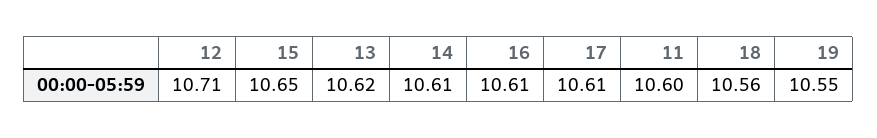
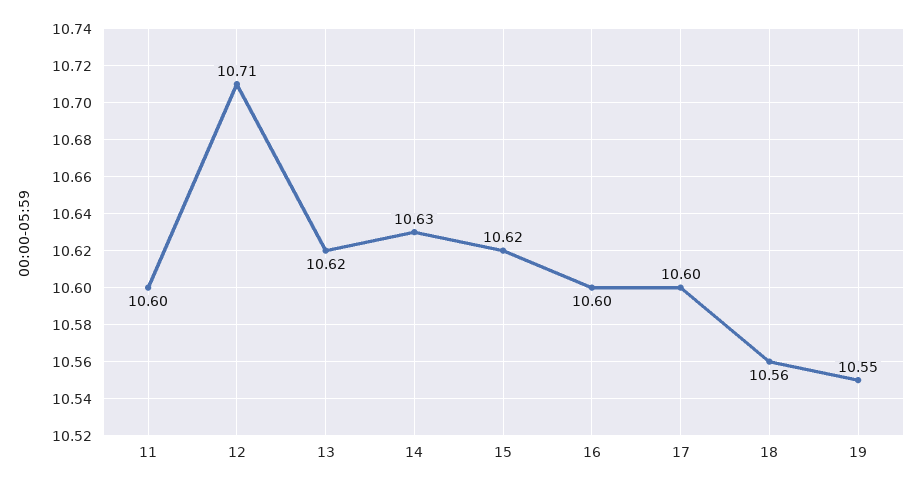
  {
    "12": 10.71,
-   "15": 10.65,
+   "15": 10.62,
    "13": 10.62,
-   "14": 10.61,
+   "14": 10.63,
-   "16": 10.61,
+   "16": 10.6,
-   "17": 10.61,
+   "17": 10.6,
    "11": 10.6,
    "18": 10.56,
    "19": 10.55
  }

